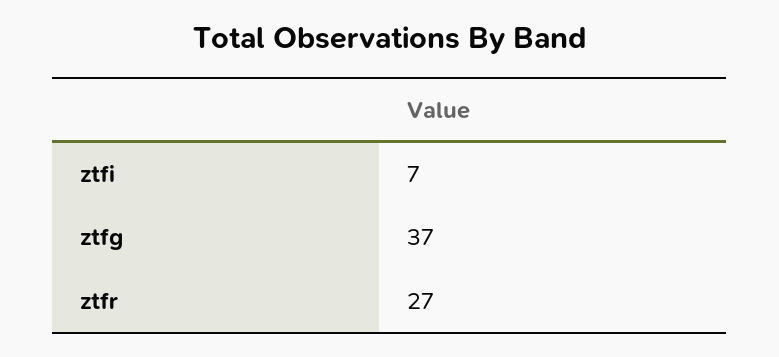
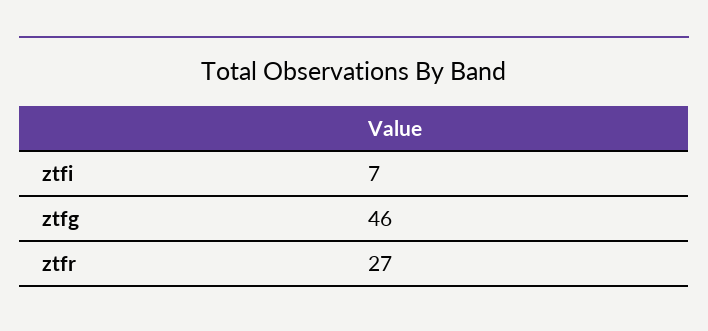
  {
    "ztfi": 7,
-   "ztfg": 37,
+   "ztfg": 46,
    "ztfr": 27
  }

